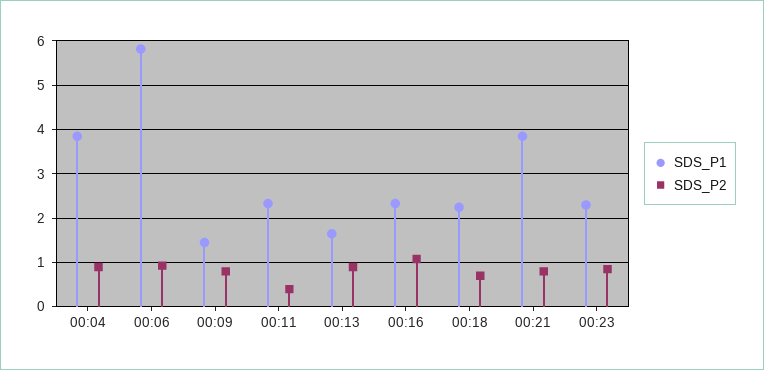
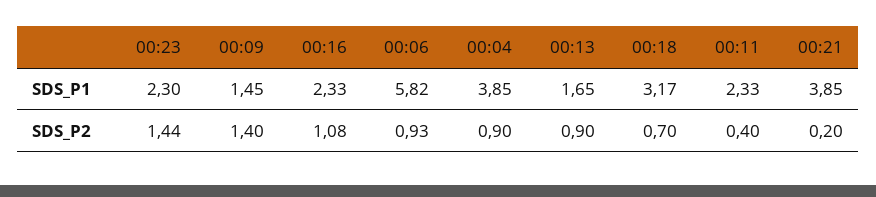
  {
    "SDS_P1": {
      "00:04": 3.85,
      "00:06": 5.82,
      "00:09": 1.45,
      "00:11": 2.33,
      "00:13": 1.65,
      "00:16": 2.33,
-     "00:18": 2.2,
+     "00:18": 3.17,
      "00:21": 3.85,
      "00:23": 2.3
    },
    "SDS_P2": {
      "00:04": 0.9,
      "00:06": 0.93,
-     "00:09": 0.8,
+     "00:09": 1.4,
      "00:11": 0.4,
      "00:13": 0.9,
      "00:16": 1.08,
      "00:18": 0.7,
-     "00:21": 0.8,
+     "00:21": 0.2,
-     "00:23": 0.8
+     "00:23": 1.44
    }
  }

